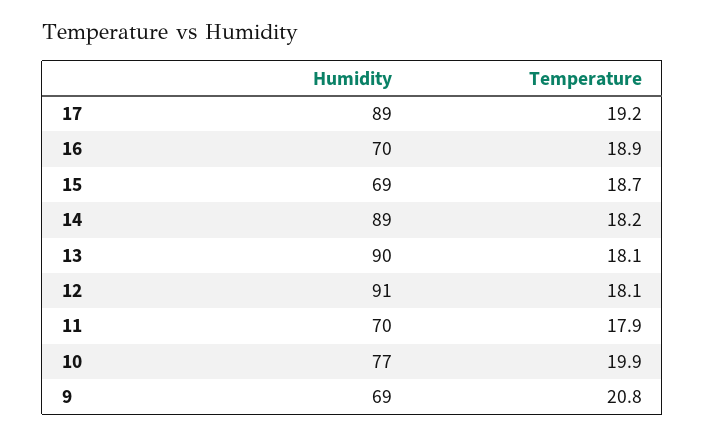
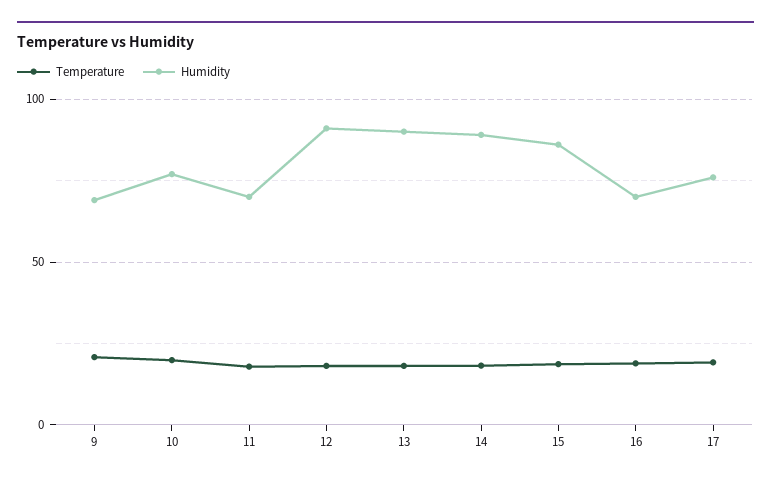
  {
    "Humidity": {
-     "17": 89,
+     "17": 75,
      "16": 70,
-     "15": 69,
+     "15": 85,
      "14": 89,
      "13": 90,
      "12": 91,
      "11": 70,
      "10": 77,
      "9": 69
    },
    "Temperature": {
      "17": 19.2,
      "16": 18.9,
      "15": 18.7,
      "14": 18.2,
      "13": 18.1,
      "12": 18.1,
      "11": 17.9,
      "10": 19.9,
      "9": 20.8
    }
  }

